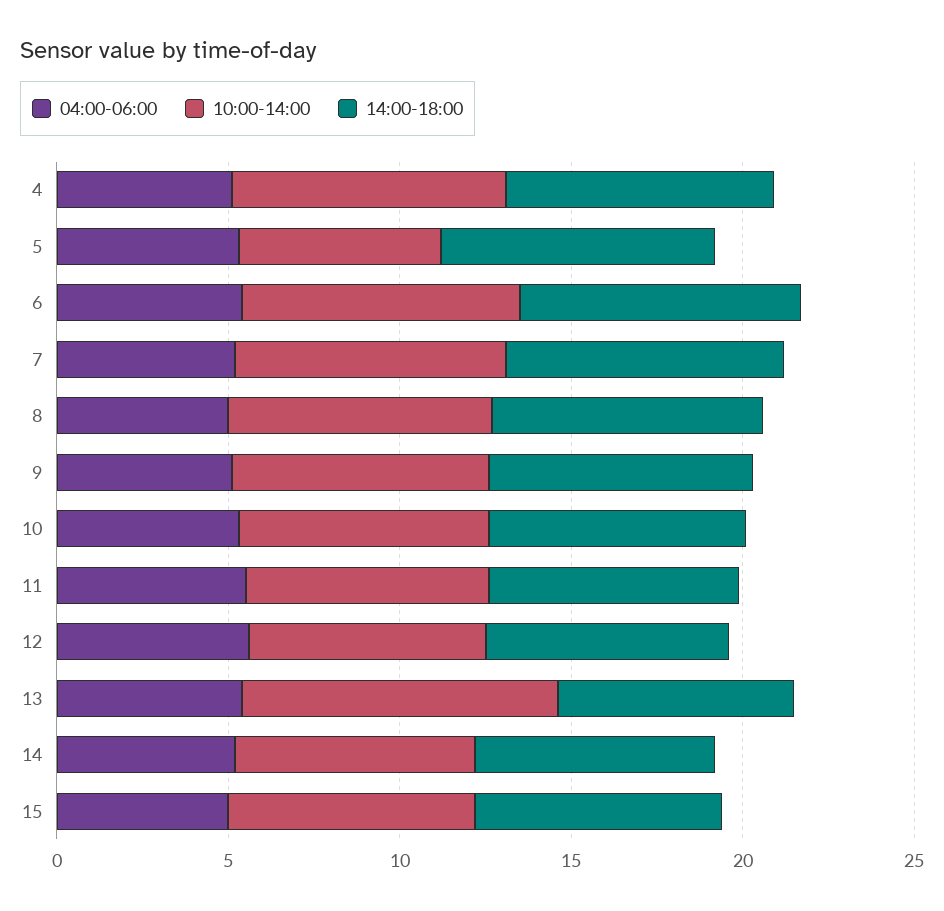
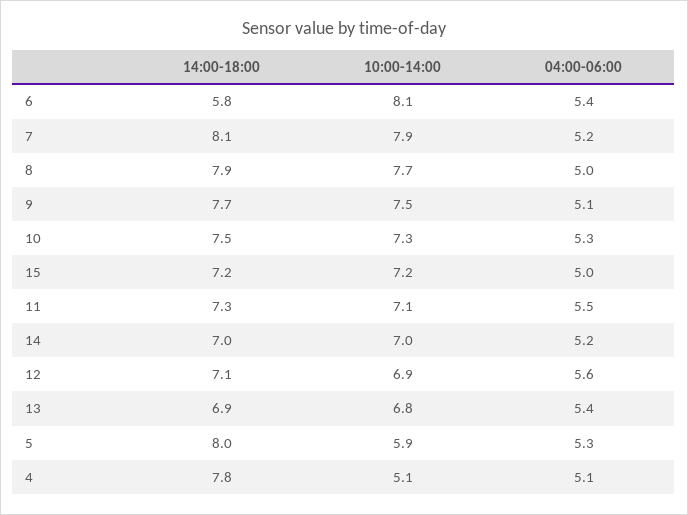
  {
    "04:00-06:00": {
      "4": 5.1,
      "5": 5.3,
      "6": 5.4,
      "7": 5.2,
      "8": 5,
      "9": 5.1,
      "10": 5.3,
      "11": 5.5,
      "12": 5.6,
      "13": 5.4,
      "14": 5.2,
      "15": 5
    },
    "10:00-14:00": {
-     "4": 8,
+     "4": 5.1,
      "5": 5.9,
      "6": 8.1,
      "7": 7.9,
      "8": 7.7,
      "9": 7.5,
      "10": 7.3,
      "11": 7.1,
      "12": 6.9,
-     "13": 9,
+     "13": 6.8,
      "14": 7,
      "15": 7.2
    },
    "14:00-18:00": {
      "4": 7.8,
      "5": 8,
-     "6": 8,
+     "6": 5.8,
      "7": 8.1,
      "8": 7.9,
      "9": 7.7,
      "10": 7.5,
      "11": 7.3,
      "12": 7.1,
      "13": 6.9,
      "14": 7,
      "15": 7.2
    }
  }

